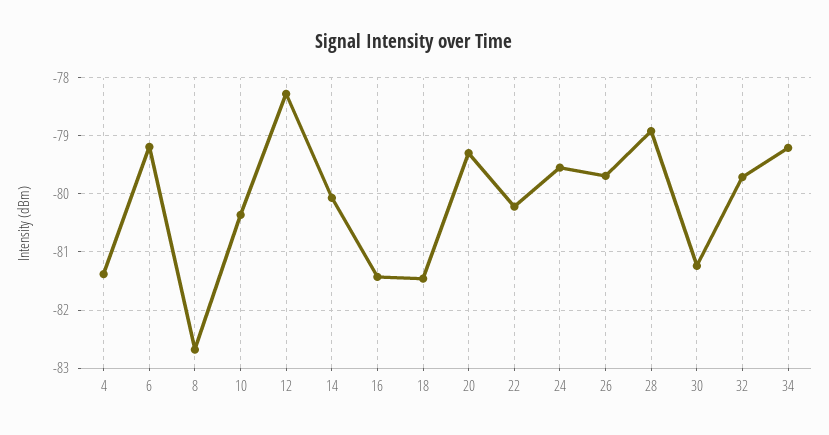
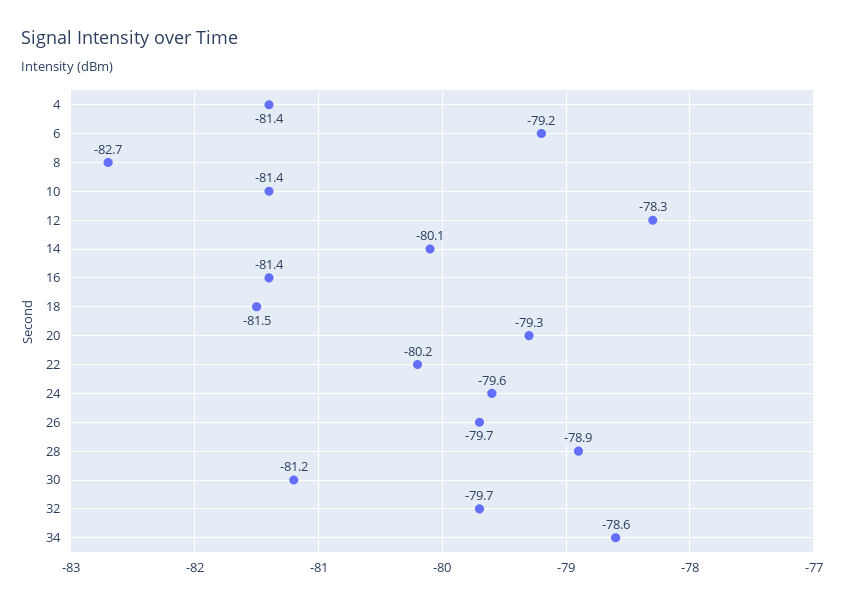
  {
    "4": -81.4,
    "6": -79.2,
    "8": -82.7,
-   "10": -80.4,
+   "10": -81.4,
    "12": -78.3,
    "14": -80.1,
    "16": -81.4,
    "18": -81.5,
    "20": -79.3,
    "22": -80.2,
    "24": -79.6,
    "26": -79.7,
    "28": -78.9,
    "30": -81.2,
    "32": -79.7,
-   "34": -79.2
+   "34": -78.6
  }

